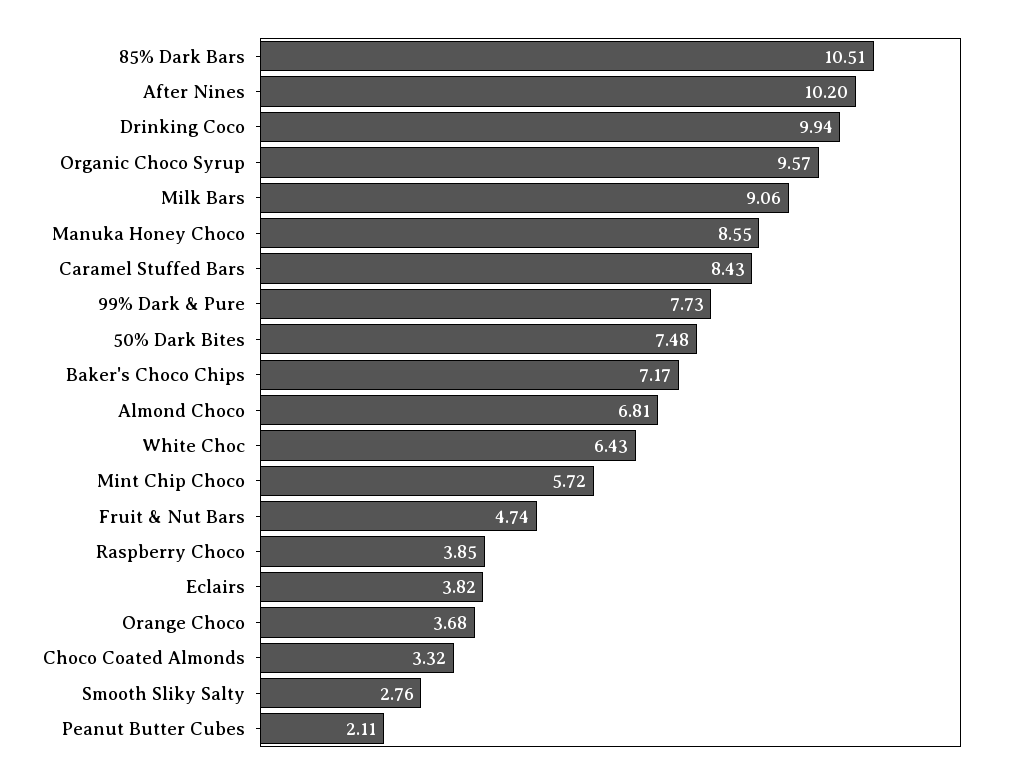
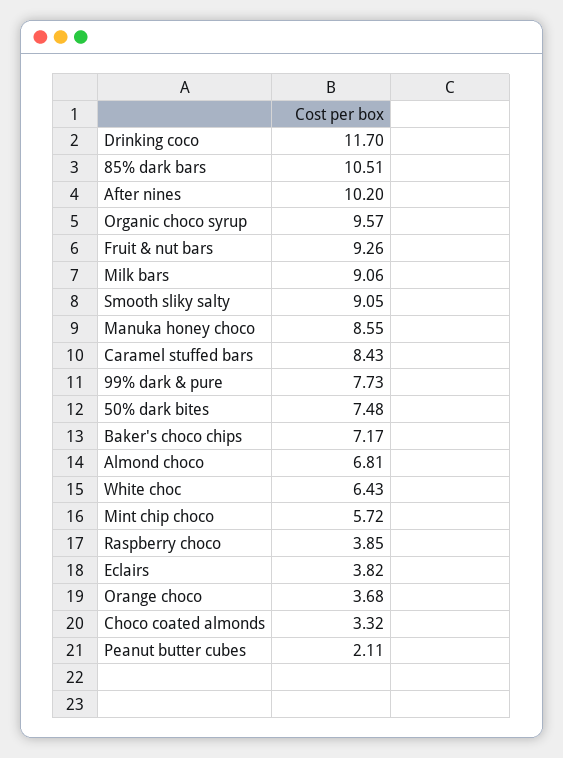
  {
    "85% Dark Bars": 10.51,
    "After Nines": 10.2,
-   "Drinking Coco": 9.94,
+   "Drinking Coco": 11.7,
    "Organic Choco Syrup": 9.57,
    "Milk Bars": 9.06,
    "Manuka Honey Choco": 8.55,
    "Caramel Stuffed Bars": 8.43,
    "99% Dark & Pure": 7.73,
    "50% Dark Bites": 7.48,
    "Baker's Choco Chips": 7.17,
    "Almond Choco": 6.81,
    "White Choc": 6.43,
    "Mint Chip Choco": 5.72,
-   "Fruit & Nut Bars": 4.74,
+   "Fruit & Nut Bars": 9.26,
    "Raspberry Choco": 3.85,
    "Eclairs": 3.82,
    "Orange Choco": 3.68,
    "Choco Coated Almonds": 3.32,
-   "Smooth Sliky Salty": 2.76,
+   "Smooth Sliky Salty": 9.05,
    "Peanut Butter Cubes": 2.11
  }

